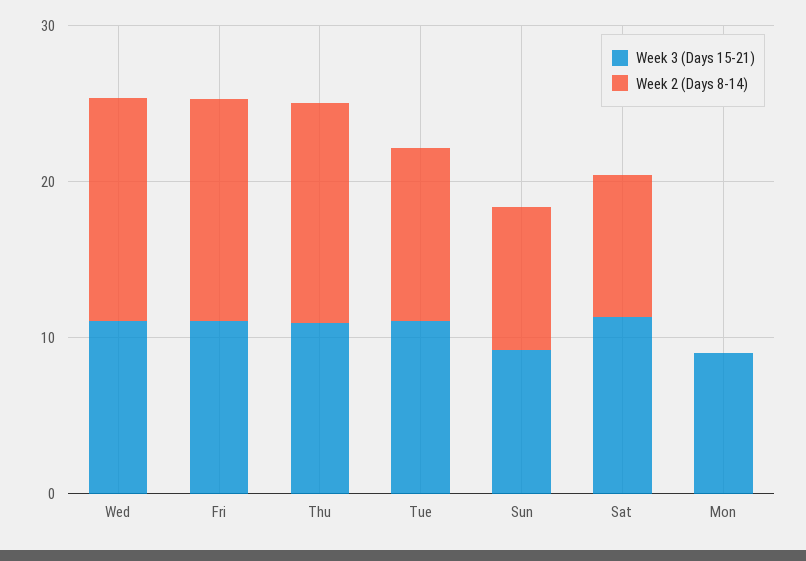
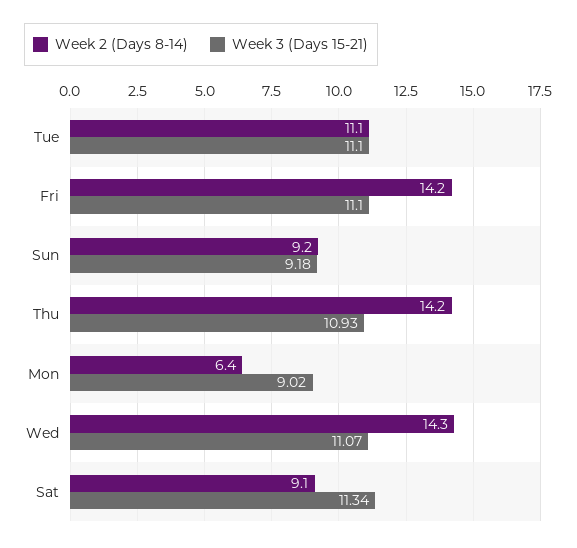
  {
    "Week 3 (Days 15-21)": {
      "Wed": 11.07,
      "Fri": 11.1,
      "Thu": 10.93,
      "Tue": 11.1,
      "Sun": 9.18,
      "Sat": 11.34,
      "Mon": 9.02
    },
    "Week 2 (Days 8-14)": {
      "Wed": 14.3,
      "Fri": 14.2,
      "Thu": 14.2,
      "Tue": 11.1,
      "Sun": 9.2,
      "Sat": 9.1,
-     "Mon": 0
+     "Mon": 6.4
    }
  }

